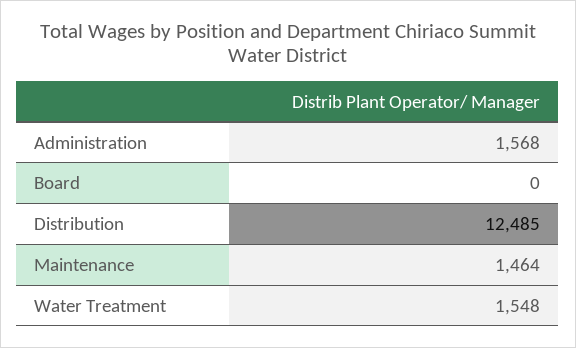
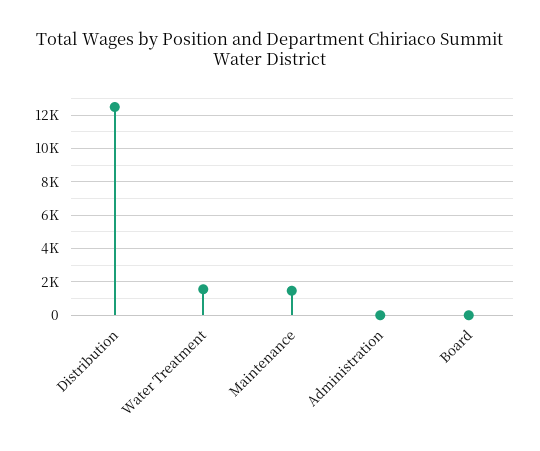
  {
-   "Administration": 1568,
+   "Administration": 0,
    "Board": 0,
    "Distribution": 12485,
    "Maintenance": 1464,
    "Water Treatment": 1548
  }

